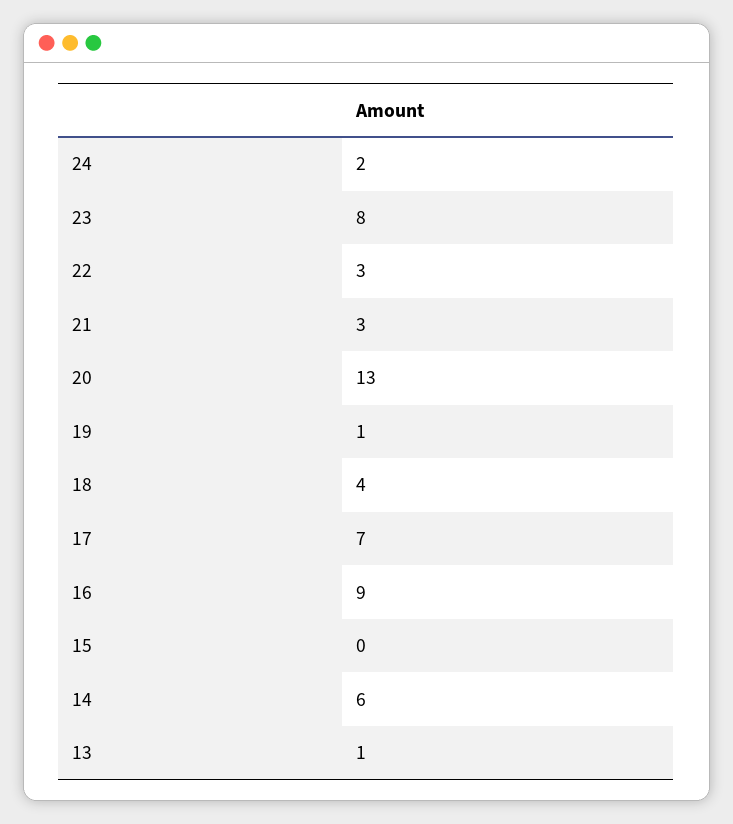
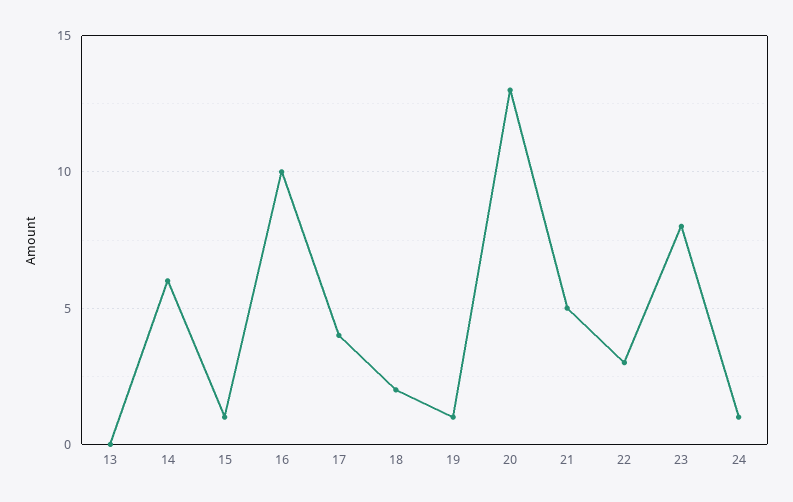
  {
-   "24": 2,
+   "24": 1,
    "23": 8,
    "22": 3,
-   "21": 3,
+   "21": 5,
    "20": 13,
    "19": 1,
-   "18": 4,
+   "18": 2,
-   "17": 7,
+   "17": 4,
-   "16": 9,
+   "16": 10,
-   "15": 0,
+   "15": 1,
    "14": 6,
-   "13": 1
+   "13": 0
  }

